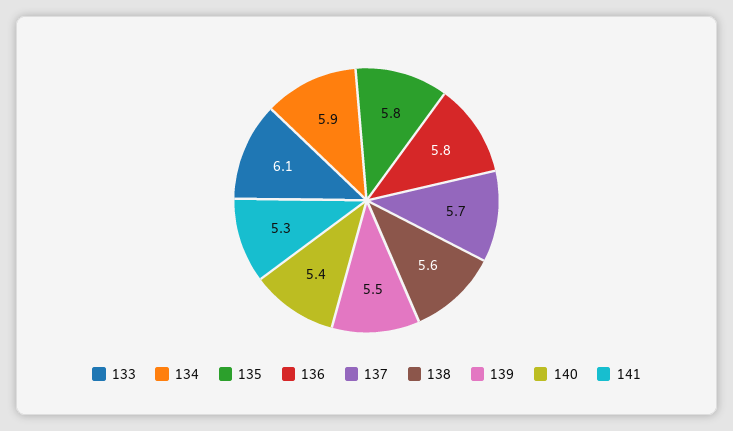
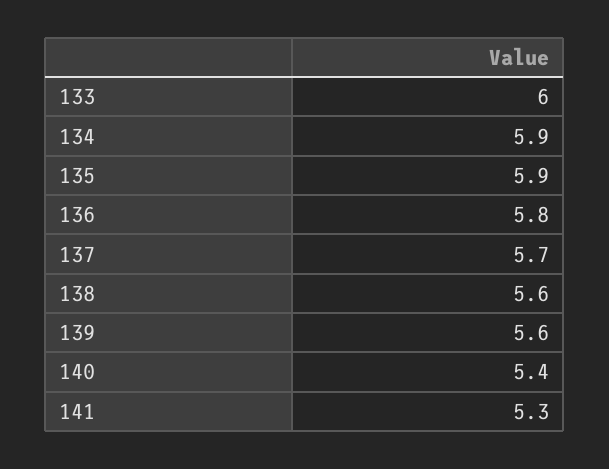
  {
-   "133": 6.1,
+   "133": 6,
    "134": 5.9,
-   "135": 5.8,
+   "135": 5.9,
    "136": 5.8,
    "137": 5.7,
    "138": 5.6,
-   "139": 5.5,
+   "139": 5.6,
    "140": 5.4,
    "141": 5.3
  }

